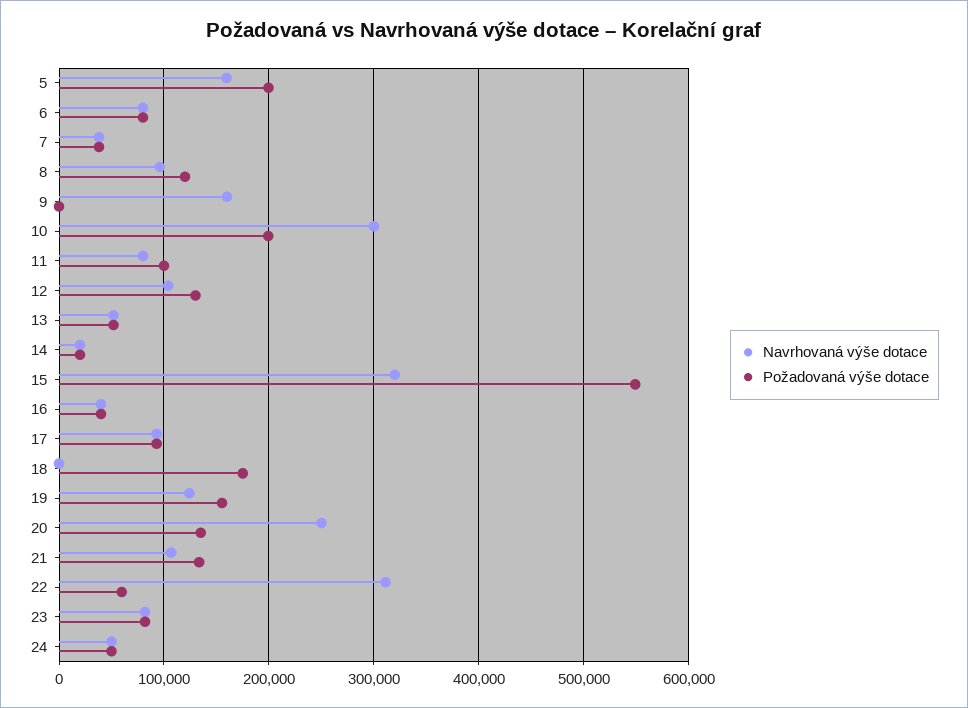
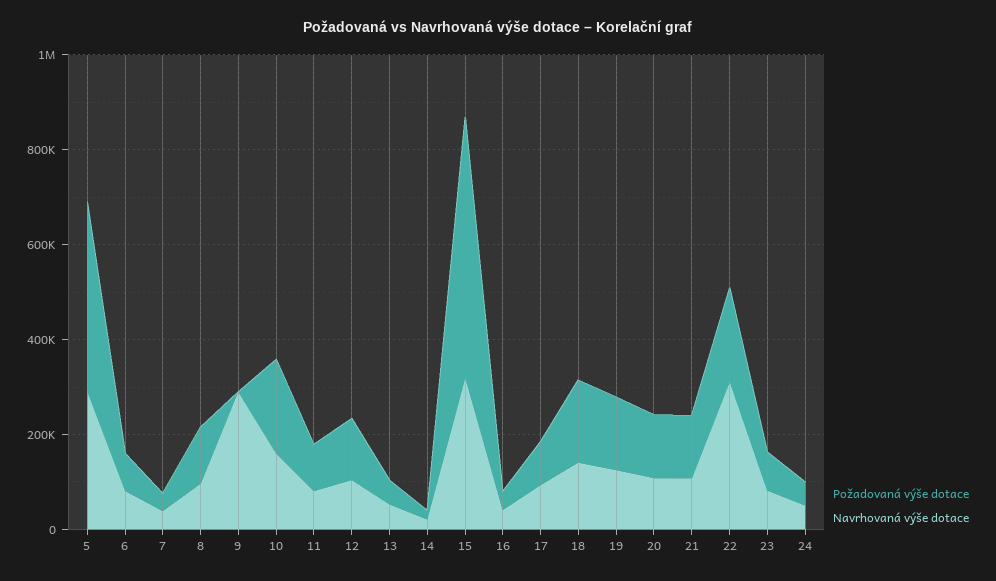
  {
    "Navrhovaná výše dotace": {
-     "5": 160000,
+     "5": 300000,
      "6": 80000,
      "7": 40000,
      "8": 100000,
-     "9": 160000,
+     "9": 300000,
-     "10": 300000,
+     "10": 150000,
      "11": 80000,
      "12": 100000,
      "13": 50000,
      "14": 20000,
      "15": 320000,
      "16": 40000,
      "17": 90000,
-     "18": 0,
+     "18": 150000,
      "19": 120000,
-     "20": 250000,
+     "20": 100000,
      "21": 110000,
      "22": 310000,
      "23": 80000,
      "24": 50000
    },
    "Požadovaná výše dotace": {
-     "5": 200000,
+     "5": 400000,
      "6": 80000,
      "7": 40000,
      "8": 120000,
      "9": 0,
      "10": 200000,
      "11": 100000,
      "12": 130000,
      "13": 50000,
      "14": 20000,
      "15": 550000,
      "16": 40000,
      "17": 90000,
      "18": 180000,
      "19": 160000,
      "20": 140000,
      "21": 130000,
-     "22": 60000,
+     "22": 200000,
      "23": 80000,
      "24": 50000
    }
  }

